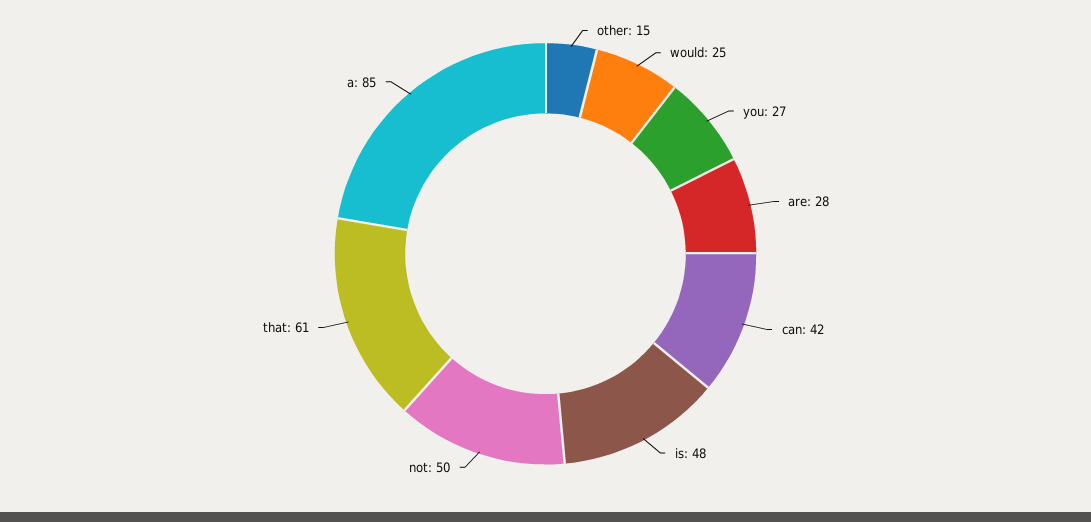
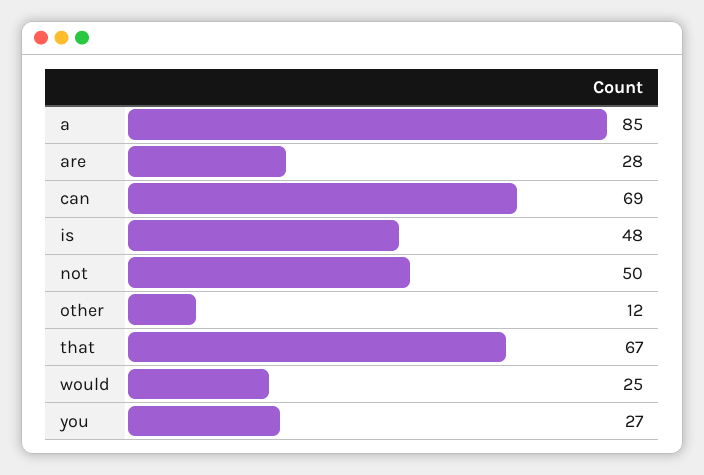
  {
-   "other": 15,
+   "other": 12,
    "would": 25,
    "you": 27,
    "are": 28,
-   "can": 42,
+   "can": 69,
    "is": 48,
    "not": 50,
-   "that": 61,
+   "that": 67,
    "a": 85
  }

